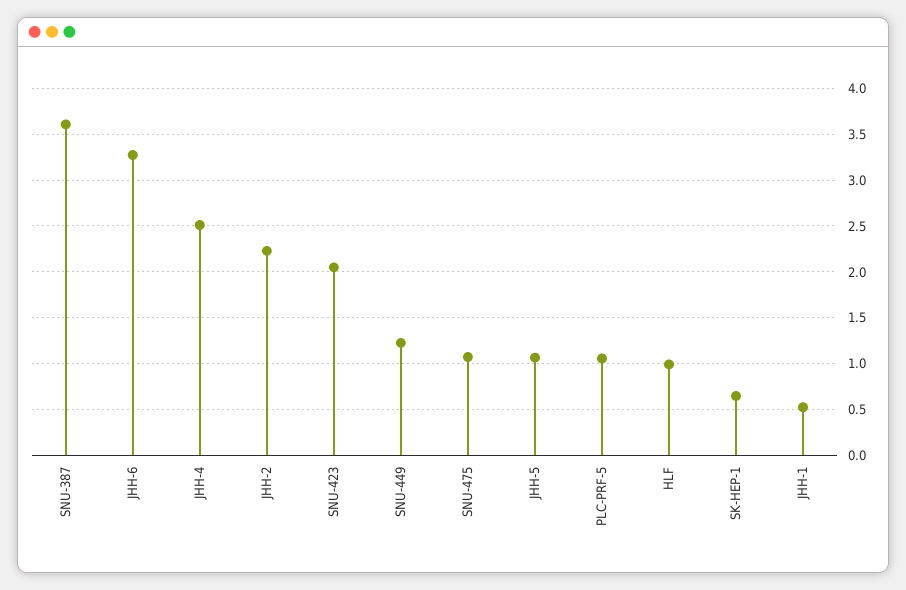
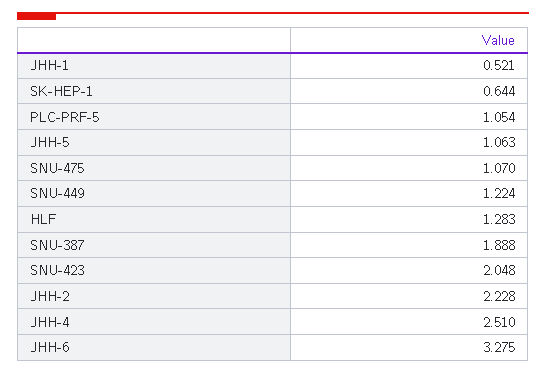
  {
-   "SNU-387": 3.6,
+   "SNU-387": 1.888,
    "JHH-6": 3.275,
    "JHH-4": 2.51,
    "JHH-2": 2.228,
    "SNU-423": 2.048,
    "SNU-449": 1.224,
    "SNU-475": 1.07,
    "JHH-5": 1.063,
    "PLC-PRF-5": 1.054,
-   "HLF": 1,
+   "HLF": 1.283,
    "SK-HEP-1": 0.644,
    "JHH-1": 0.521
  }

